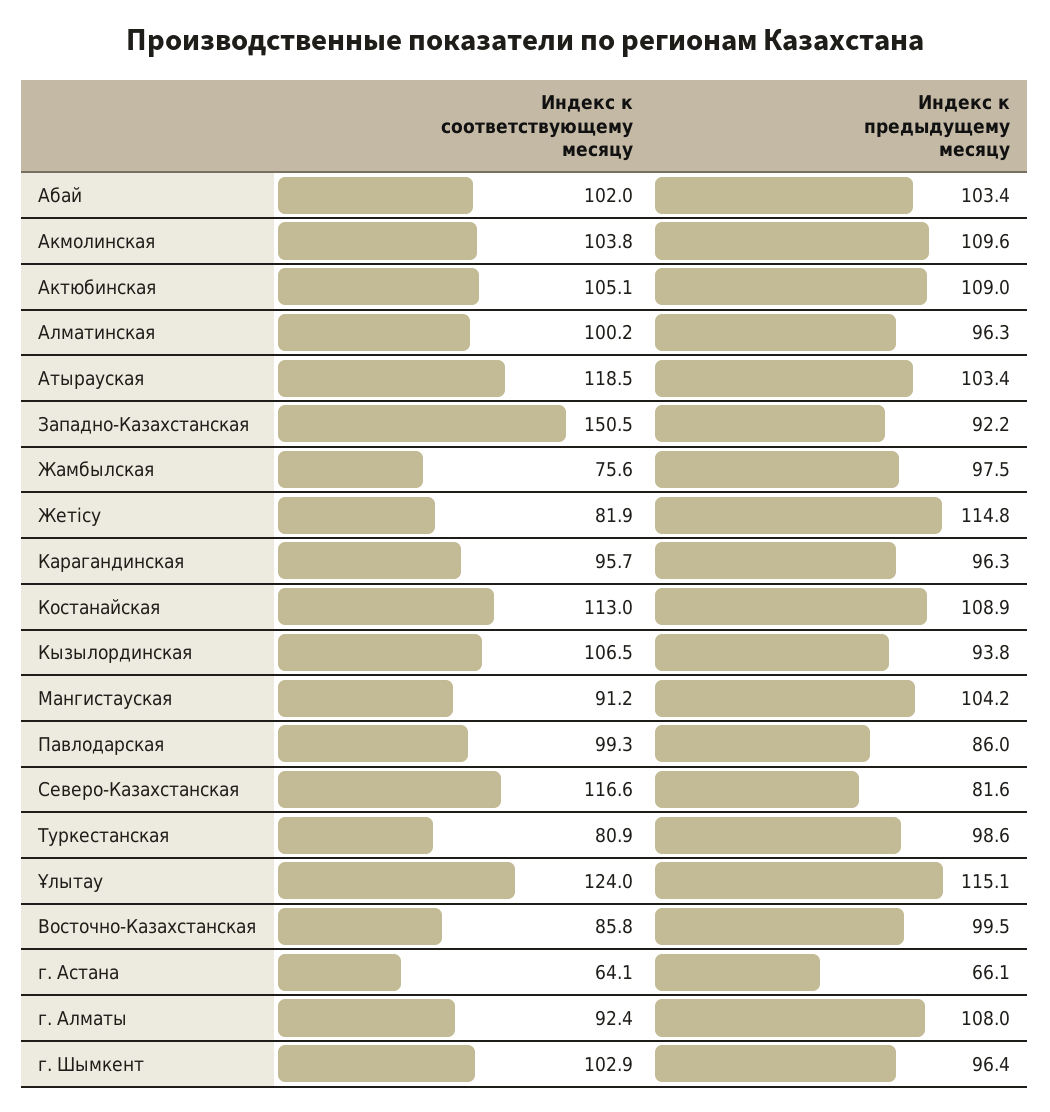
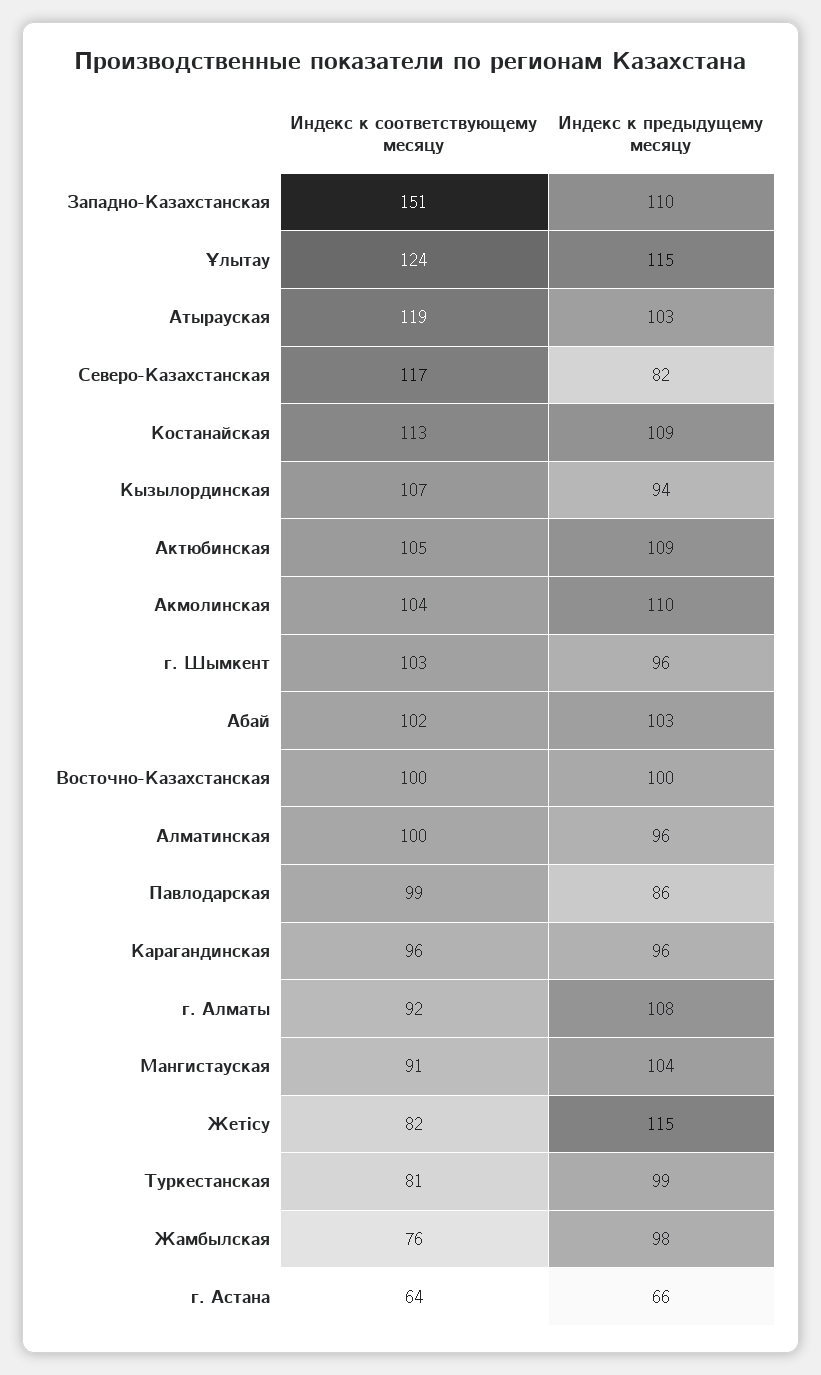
  {
    "Индекс к соответствующему месяцу": {
      "Абай": 102,
      "Акмолинская": 103.8,
      "Актюбинская": 105.1,
      "Алматинская": 100.2,
      "Атырауская": 118.5,
      "Западно-Казахстанская": 150.5,
      "Жамбылская": 75.6,
      "Жетісу": 81.9,
      "Карагандинская": 95.7,
      "Костанайская": 113,
      "Кызылординская": 106.5,
      "Мангистауская": 91.2,
      "Павлодарская": 99.3,
      "Северо-Казахстанская": 116.6,
      "Туркестанская": 80.9,
      "Ұлытау": 124,
-     "Восточно-Казахстанская": 85.8,
+     "Восточно-Казахстанская": 100,
      "г. Астана": 64.1,
      "г. Алматы": 92.4,
      "г. Шымкент": 102.9
    },
    "Индекс к предыдущему месяцу": {
      "Абай": 103.4,
      "Акмолинская": 109.6,
      "Актюбинская": 109,
      "Алматинская": 96.3,
      "Атырауская": 103.4,
-     "Западно-Казахстанская": 92.2,
+     "Западно-Казахстанская": 110,
      "Жамбылская": 97.5,
      "Жетісу": 114.8,
      "Карагандинская": 96.3,
      "Костанайская": 108.9,
      "Кызылординская": 93.8,
      "Мангистауская": 104.2,
      "Павлодарская": 86,
      "Северо-Казахстанская": 81.6,
      "Туркестанская": 98.6,
      "Ұлытау": 115.1,
      "Восточно-Казахстанская": 99.5,
      "г. Астана": 66.1,
      "г. Алматы": 108,
      "г. Шымкент": 96.4
    }
  }

